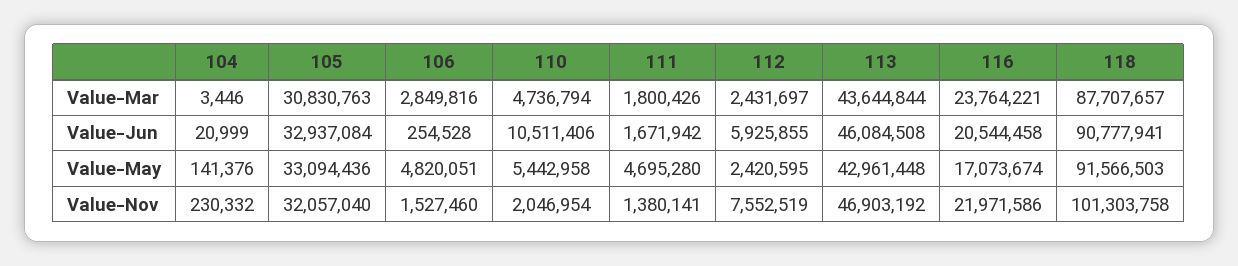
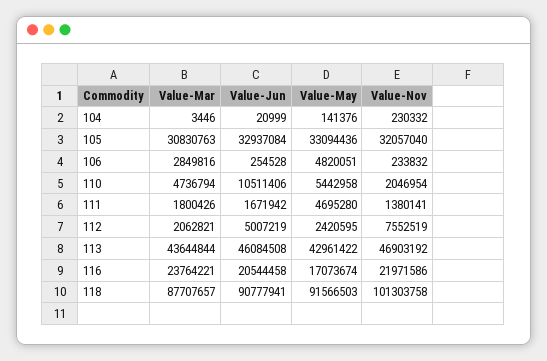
  {
    "104": {
      "Value-Mar": 3446,
      "Value-Jun": 20999,
      "Value-May": 141376,
      "Value-Nov": 230332
    },
    "105": {
      "Value-Mar": 30830763,
      "Value-Jun": 32937084,
      "Value-May": 33094436,
      "Value-Nov": 32057040
    },
    "106": {
      "Value-Mar": 2849816,
      "Value-Jun": 254528,
      "Value-May": 4820051,
-     "Value-Nov": 1527460
+     "Value-Nov": 233832
    },
    "110": {
      "Value-Mar": 4736794,
      "Value-Jun": 10511406,
      "Value-May": 5442958,
      "Value-Nov": 2046954
    },
    "111": {
      "Value-Mar": 1800426,
      "Value-Jun": 1671942,
      "Value-May": 4695280,
      "Value-Nov": 1380141
    },
    "112": {
-     "Value-Mar": 2431697,
+     "Value-Mar": 2062821,
-     "Value-Jun": 5925855,
+     "Value-Jun": 5007219,
      "Value-May": 2420595,
      "Value-Nov": 7552519
    },
    "113": {
      "Value-Mar": 43644844,
      "Value-Jun": 46084508,
-     "Value-May": 42961448,
+     "Value-May": 42961422,
      "Value-Nov": 46903192
    },
    "116": {
      "Value-Mar": 23764221,
      "Value-Jun": 20544458,
      "Value-May": 17073674,
      "Value-Nov": 21971586
    },
    "118": {
      "Value-Mar": 87707657,
      "Value-Jun": 90777941,
      "Value-May": 91566503,
      "Value-Nov": 101303758
    }
  }

